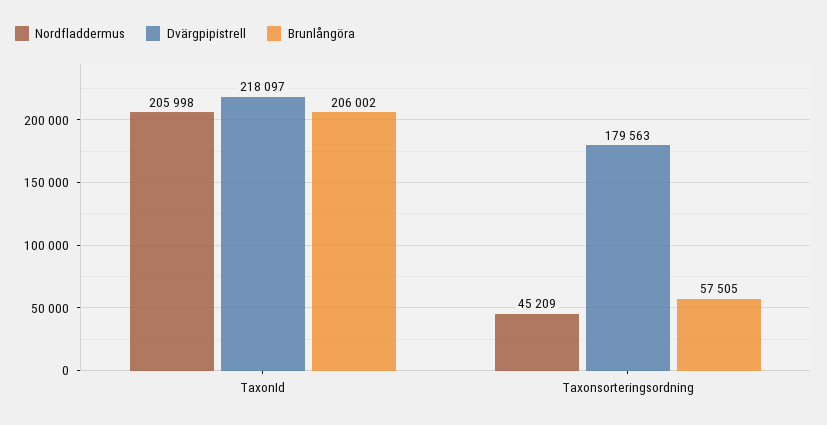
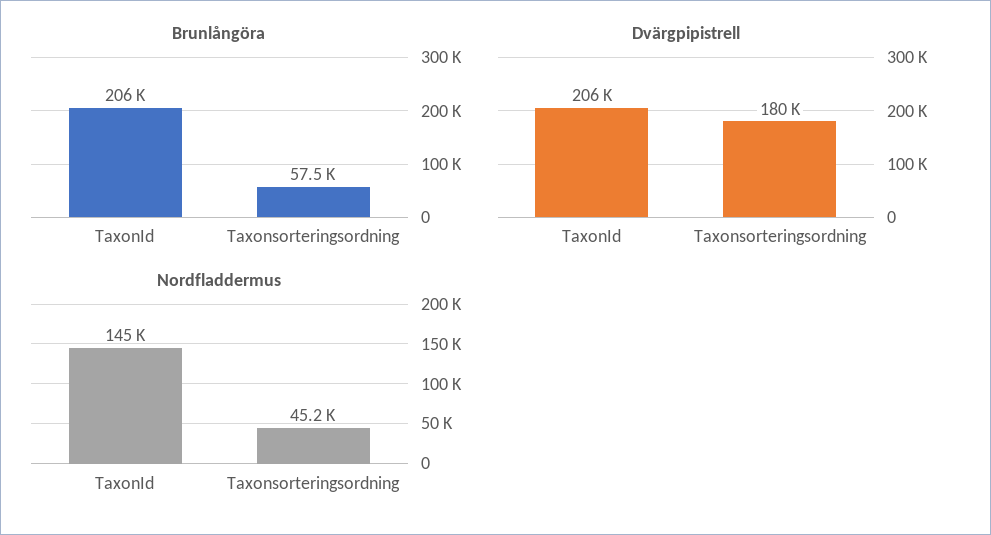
  {
    "Nordfladdermus": {
-     "TaxonId": 205998,
+     "TaxonId": 145000,
      "Taxonsorteringsordning": 45209
    },
    "Dvärgpipistrell": {
-     "TaxonId": 218097,
+     "TaxonId": 206000,
      "Taxonsorteringsordning": 179563
    },
    "Brunlångöra": {
      "TaxonId": 206002,
      "Taxonsorteringsordning": 57505
    }
  }

